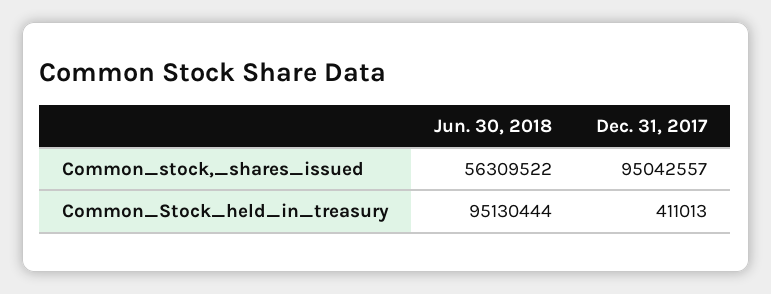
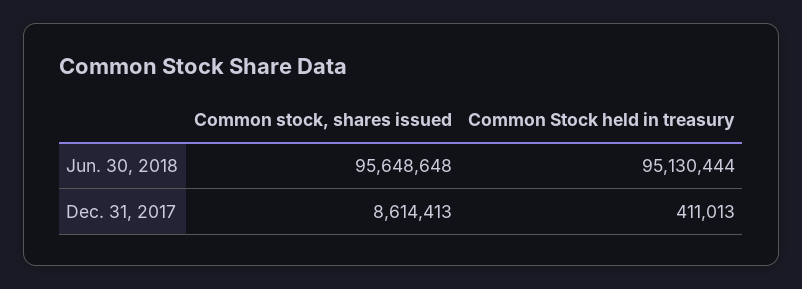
  {
    "Jun. 30, 2018": {
-     "Common_stock,_shares_issued": 56309522,
+     "Common_stock,_shares_issued": 95648648,
      "Common_Stock_held_in_treasury": 95130444
    },
    "Dec. 31, 2017": {
-     "Common_stock,_shares_issued": 95042557,
+     "Common_stock,_shares_issued": 8614413,
      "Common_Stock_held_in_treasury": 411013
    }
  }

